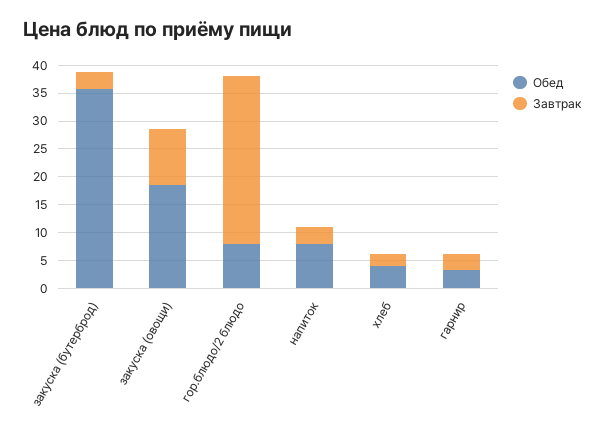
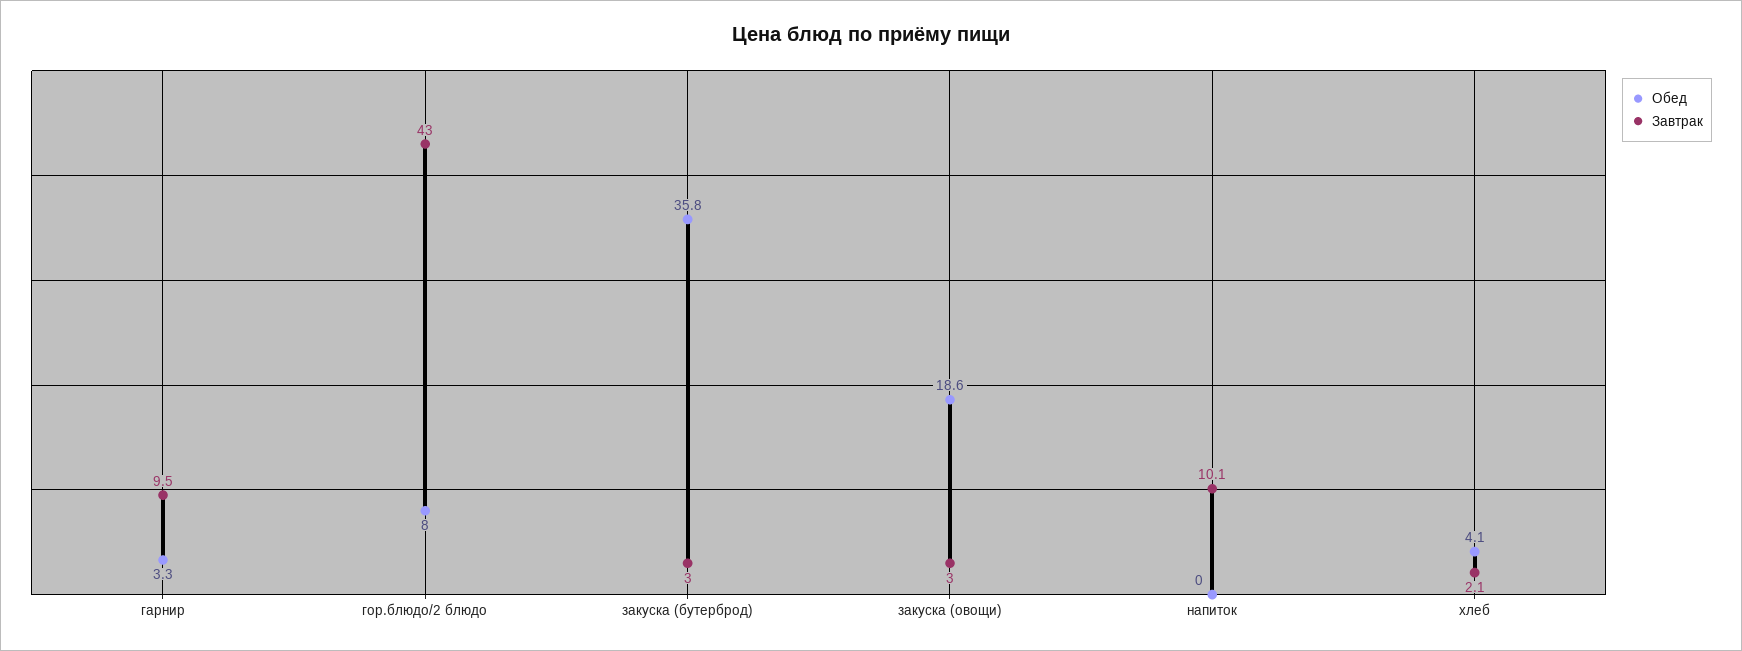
  {
    "Обед": {
      "закуска (бутерброд)": 35.8,
      "закуска (овощи)": 18.6,
      "гор.блюдо/2 блюдо": 8,
-     "напиток": 7.5,
+     "напиток": 0,
      "хлеб": 4.1,
      "гарнир": 3.3
    },
    "Завтрак": {
      "закуска (бутерброд)": 3,
-     "закуска (овощи)": 10,
+     "закуска (овощи)": 3,
-     "гор.блюдо/2 блюдо": 30,
+     "гор.блюдо/2 блюдо": 43,
-     "напиток": 2.5,
+     "напиток": 10.1,
      "хлеб": 2.1,
-     "гарнир": 2.5
+     "гарнир": 9.5
    }
  }

